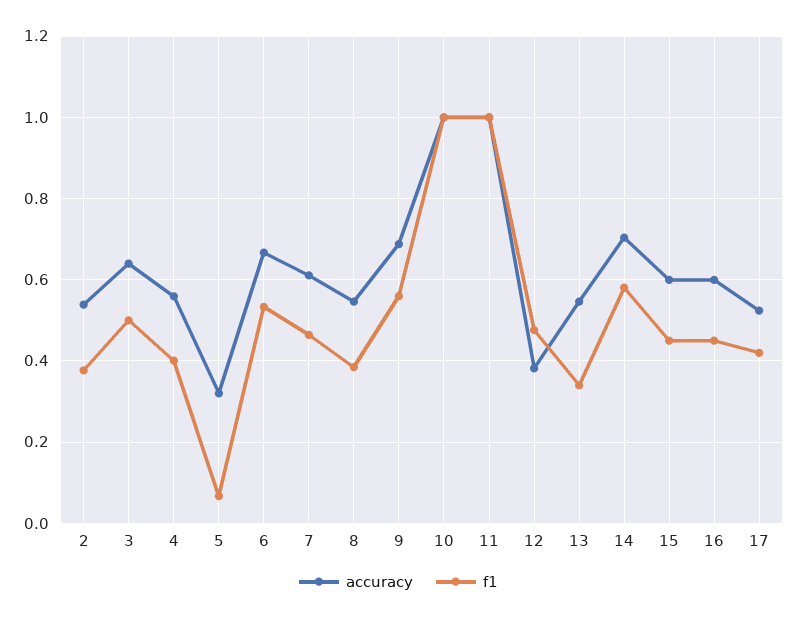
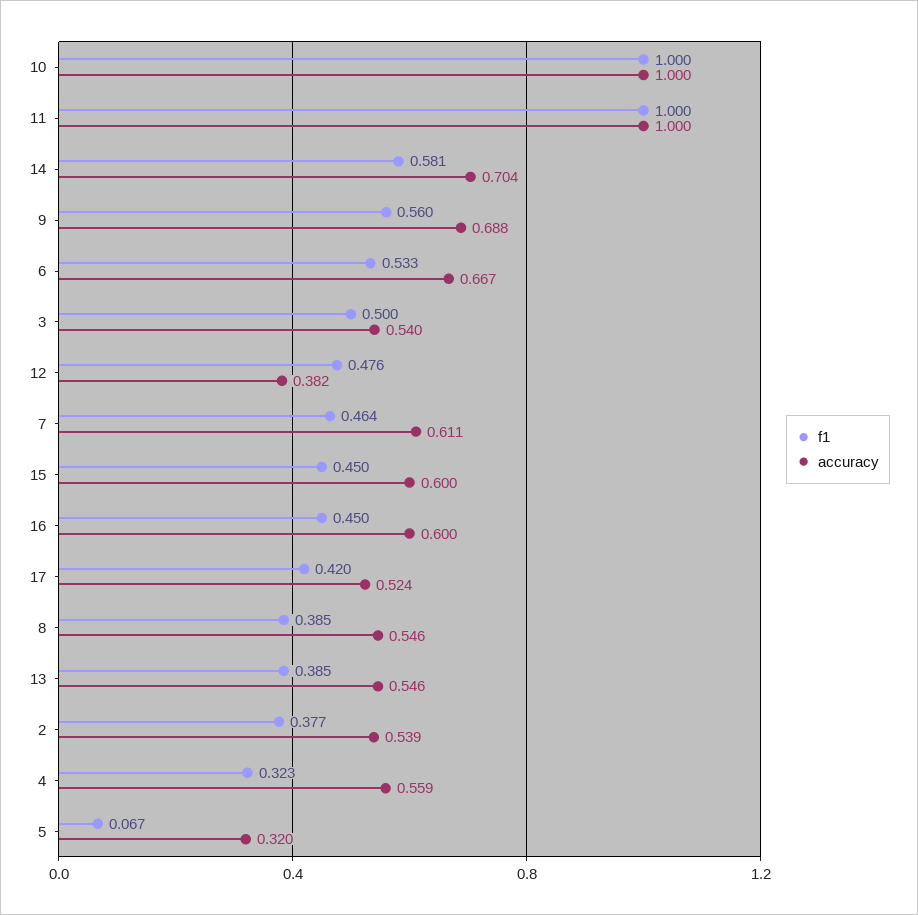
  {
    "accuracy": {
      "2": 0.539,
-     "3": 0.64,
+     "3": 0.54,
      "4": 0.559,
      "5": 0.32,
      "6": 0.667,
      "7": 0.611,
      "8": 0.546,
      "9": 0.688,
      "10": 1,
      "11": 1,
      "12": 0.382,
      "13": 0.546,
      "14": 0.704,
      "15": 0.6,
      "16": 0.6,
      "17": 0.524
    },
    "f1": {
      "2": 0.377,
      "3": 0.5,
-     "4": 0.4,
+     "4": 0.323,
      "5": 0.067,
      "6": 0.533,
      "7": 0.464,
      "8": 0.385,
      "9": 0.56,
      "10": 1,
      "11": 1,
      "12": 0.476,
-     "13": 0.34,
+     "13": 0.385,
      "14": 0.581,
      "15": 0.45,
      "16": 0.45,
      "17": 0.42
    }
  }

